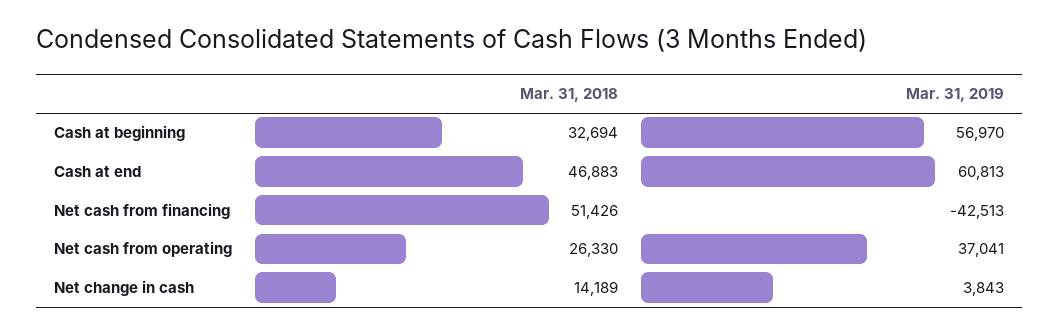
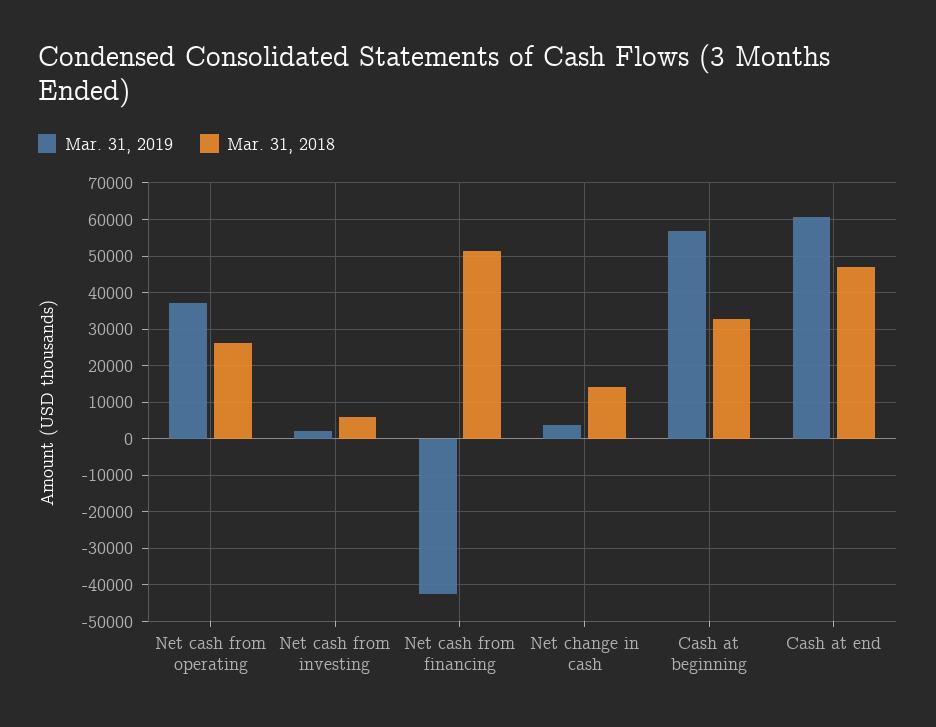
  {
    "Mar. 31, 2018": {
      "Cash at beginning": 32694,
      "Cash at end": 46883,
      "Net cash from financing": 51426,
      "Net cash from operating": 26330,
-     "Net change in cash": 14189
+     "Net change in cash": 14189,
+     "Net cash from investing": 6000
    },
    "Mar. 31, 2019": {
      "Cash at beginning": 56970,
      "Cash at end": 60813,
      "Net cash from financing": -42513,
      "Net cash from operating": 37041,
-     "Net change in cash": 3843
+     "Net change in cash": 3843,
+     "Net cash from investing": 2000
    }
  }

